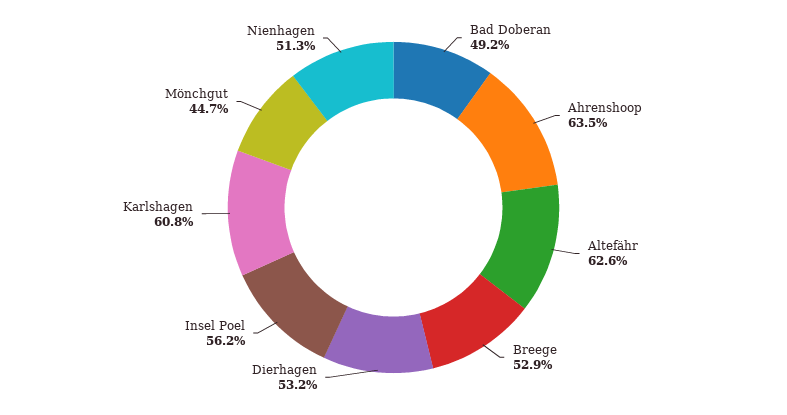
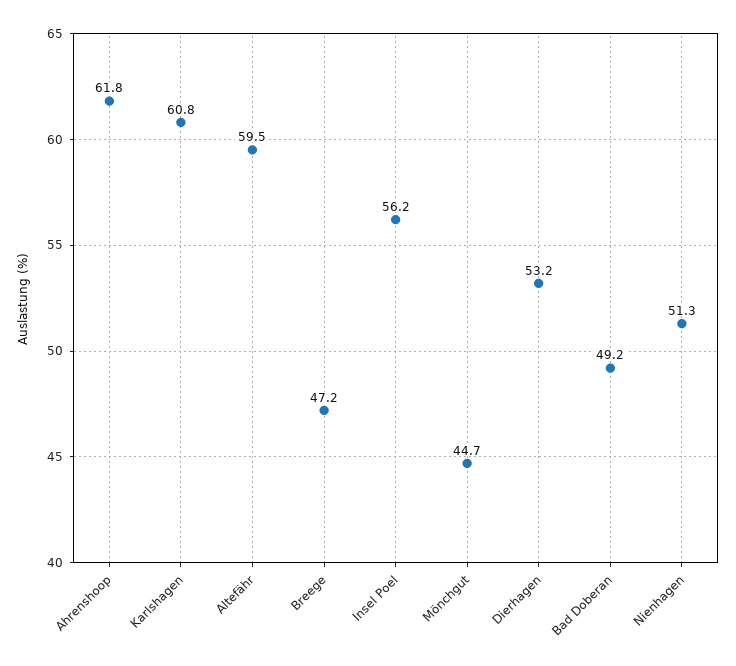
  {
    "Bad Doberan": 49.2,
-   "Ahrenshoop": 63.5,
+   "Ahrenshoop": 61.8,
-   "Altefähr": 62.6,
+   "Altefähr": 59.5,
-   "Breege": 52.9,
+   "Breege": 47.2,
    "Dierhagen": 53.2,
    "Insel Poel": 56.2,
    "Karlshagen": 60.8,
    "Mönchgut": 44.7,
    "Nienhagen": 51.3
  }

